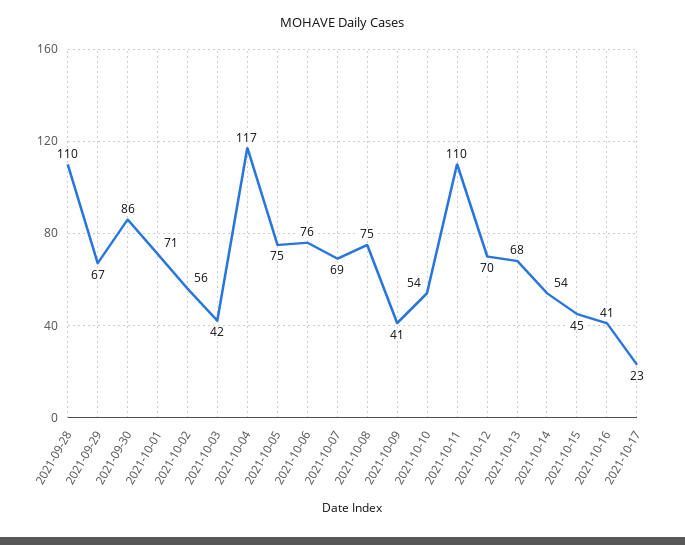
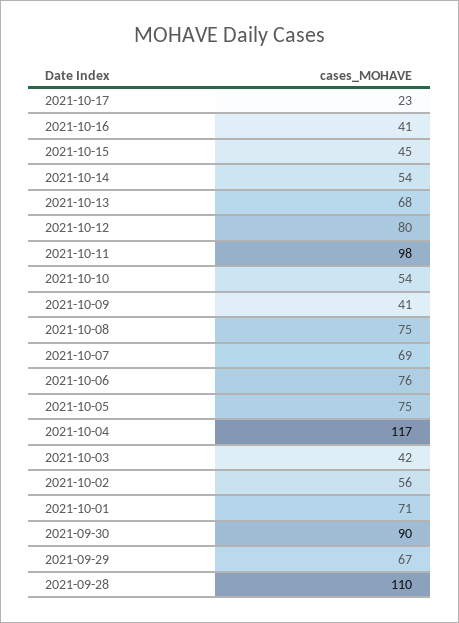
  {
    "2021-09-28": 110,
    "2021-09-29": 67,
-   "2021-09-30": 86,
+   "2021-09-30": 90,
    "2021-10-01": 71,
    "2021-10-02": 56,
    "2021-10-03": 42,
    "2021-10-04": 117,
    "2021-10-05": 75,
    "2021-10-06": 76,
    "2021-10-07": 69,
    "2021-10-08": 75,
    "2021-10-09": 41,
    "2021-10-10": 54,
-   "2021-10-11": 110,
+   "2021-10-11": 98,
-   "2021-10-12": 70,
+   "2021-10-12": 80,
    "2021-10-13": 68,
    "2021-10-14": 54,
    "2021-10-15": 45,
    "2021-10-16": 41,
    "2021-10-17": 23
  }

